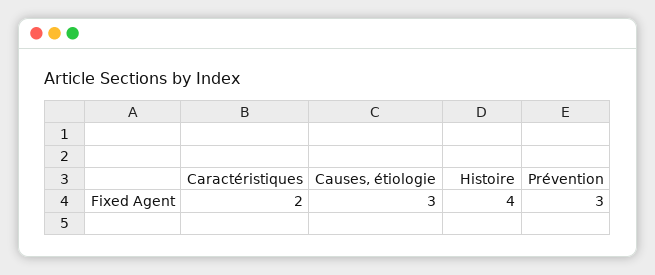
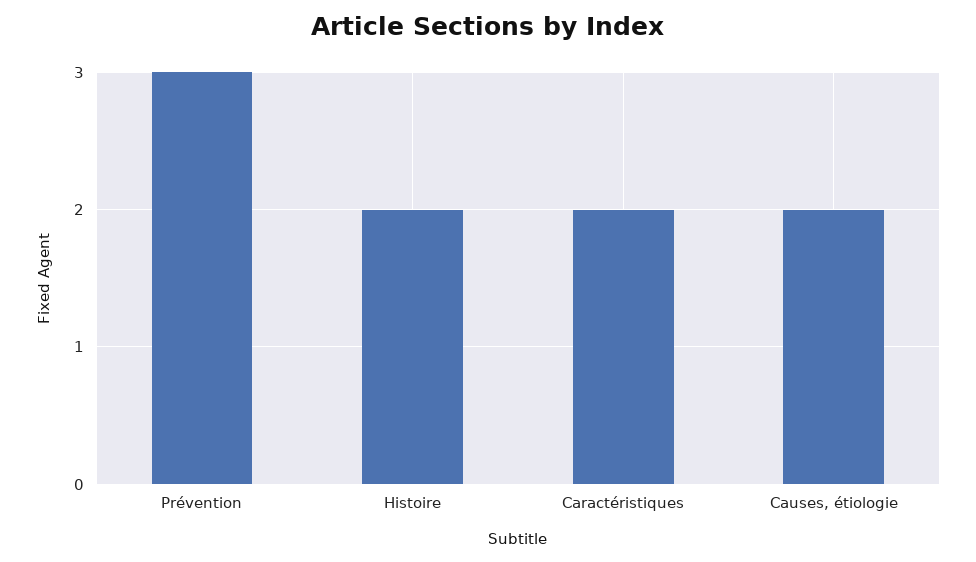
  {
    "Caractéristiques": 2,
-   "Causes, étiologie": 3,
+   "Causes, étiologie": 2,
-   "Histoire": 4,
+   "Histoire": 2,
    "Prévention": 3
  }

